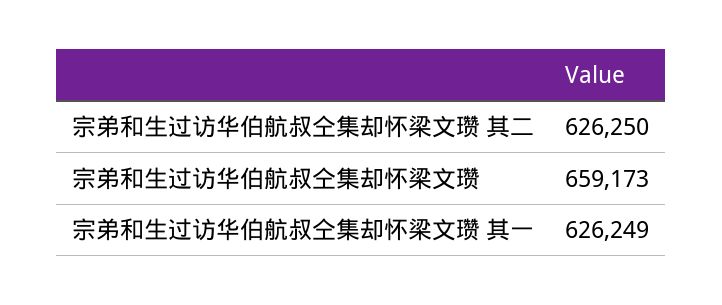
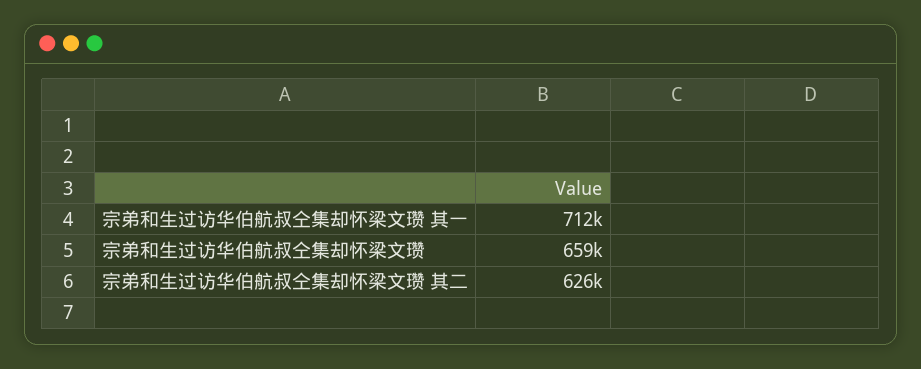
  {
    "宗弟和生过访华伯航叔仝集却怀梁文瓒 其二": 626250,
    "宗弟和生过访华伯航叔仝集却怀梁文瓒": 659173,
-   "宗弟和生过访华伯航叔仝集却怀梁文瓒 其一": 626249
+   "宗弟和生过访华伯航叔仝集却怀梁文瓒 其一": 712000
  }

